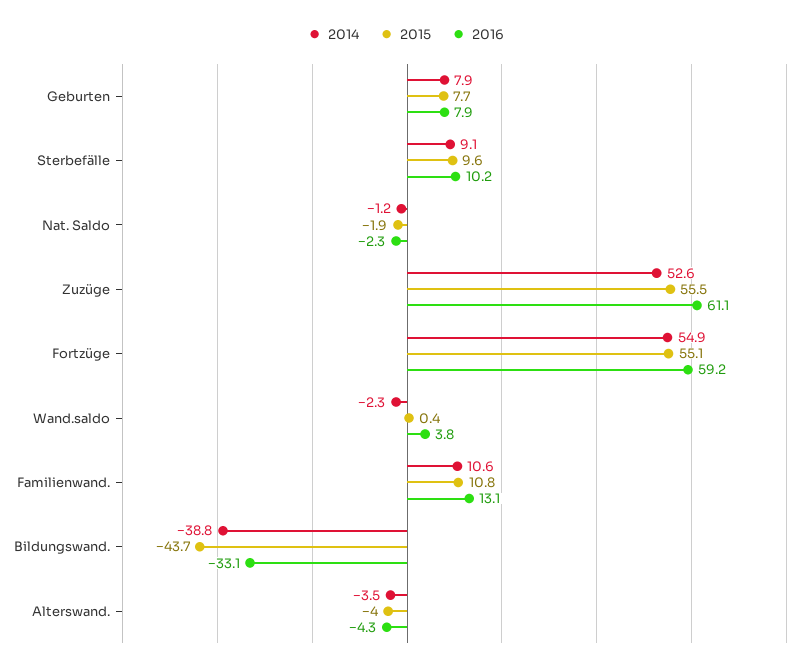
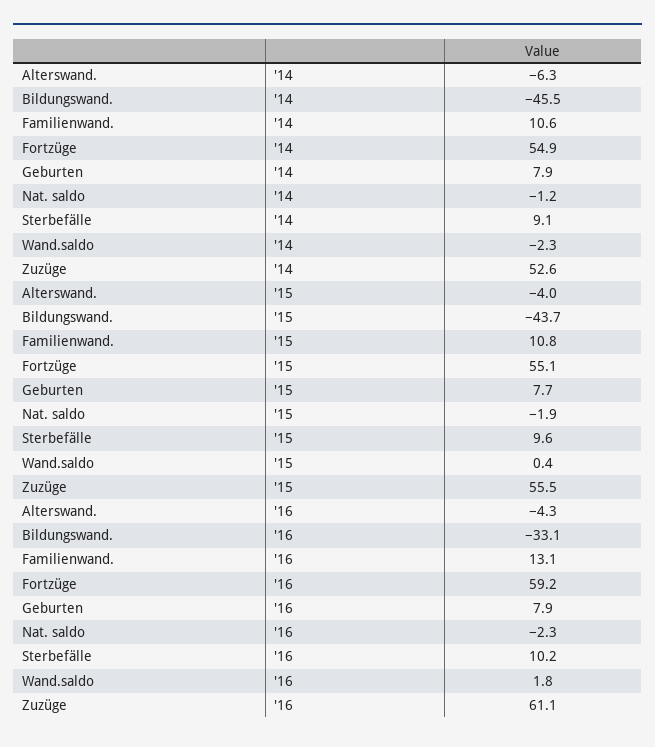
  {
    "2014": {
      "Geburten": 7.9,
      "Sterbefälle": 9.1,
      "Nat. Saldo": -1.2,
      "Zuzüge": 52.6,
      "Fortzüge": 54.9,
      "Wand.saldo": -2.3,
      "Familienwand.": 10.6,
-     "Bildungswand.": -38.8,
+     "Bildungswand.": -45.5,
-     "Alterswand.": -3.5
+     "Alterswand.": -6.3
    },
    "2015": {
      "Geburten": 7.7,
      "Sterbefälle": 9.6,
      "Nat. Saldo": -1.9,
      "Zuzüge": 55.5,
      "Fortzüge": 55.1,
      "Wand.saldo": 0.4,
      "Familienwand.": 10.8,
      "Bildungswand.": -43.7,
      "Alterswand.": -4
    },
    "2016": {
      "Geburten": 7.9,
      "Sterbefälle": 10.2,
      "Nat. Saldo": -2.3,
      "Zuzüge": 61.1,
      "Fortzüge": 59.2,
-     "Wand.saldo": 3.8,
+     "Wand.saldo": 1.8,
      "Familienwand.": 13.1,
      "Bildungswand.": -33.1,
      "Alterswand.": -4.3
    }
  }

